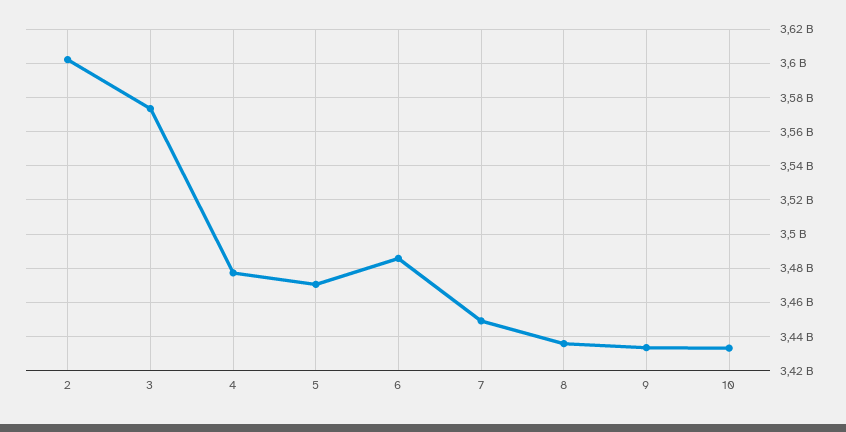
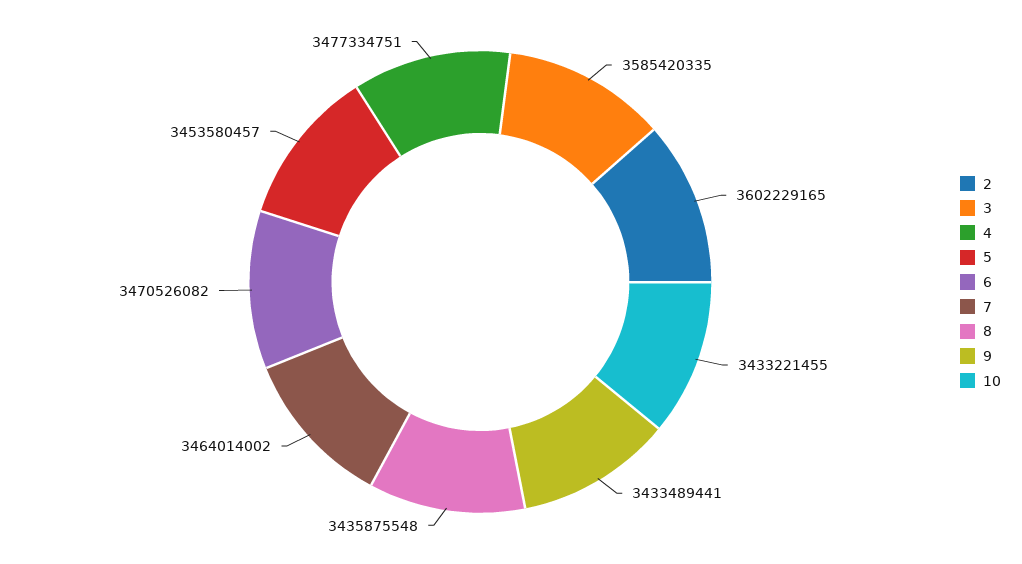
  {
    "2": 3602229165,
-   "3": 3575000000,
+   "3": 3585420335,
    "4": 3477334751,
-   "5": 3470000000,
+   "5": 3453580457,
-   "6": 3485000000,
+   "6": 3470526082,
-   "7": 3450000000,
+   "7": 3464014002,
    "8": 3435875548,
    "9": 3433489441,
    "10": 3433221455
  }

